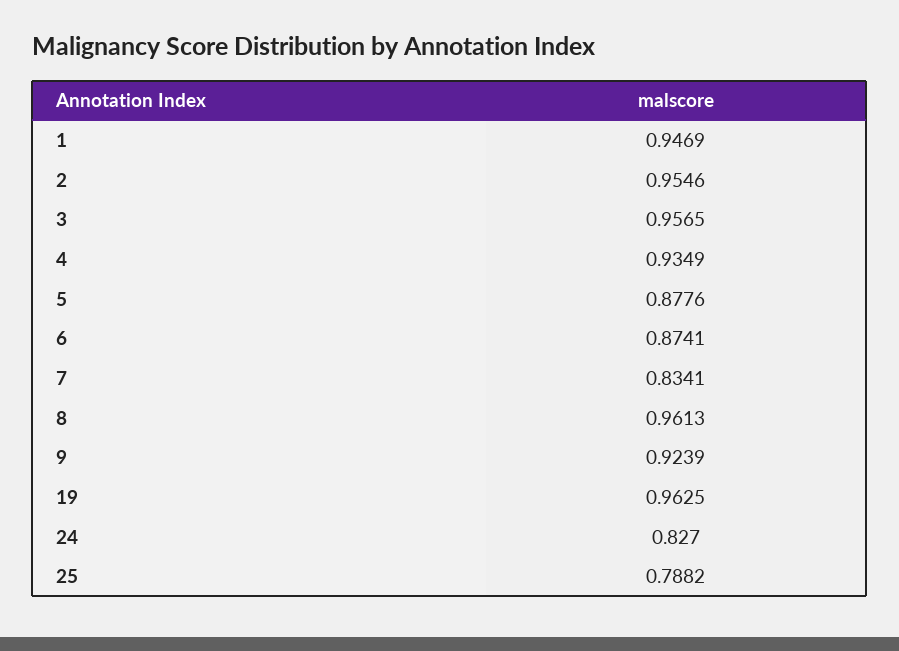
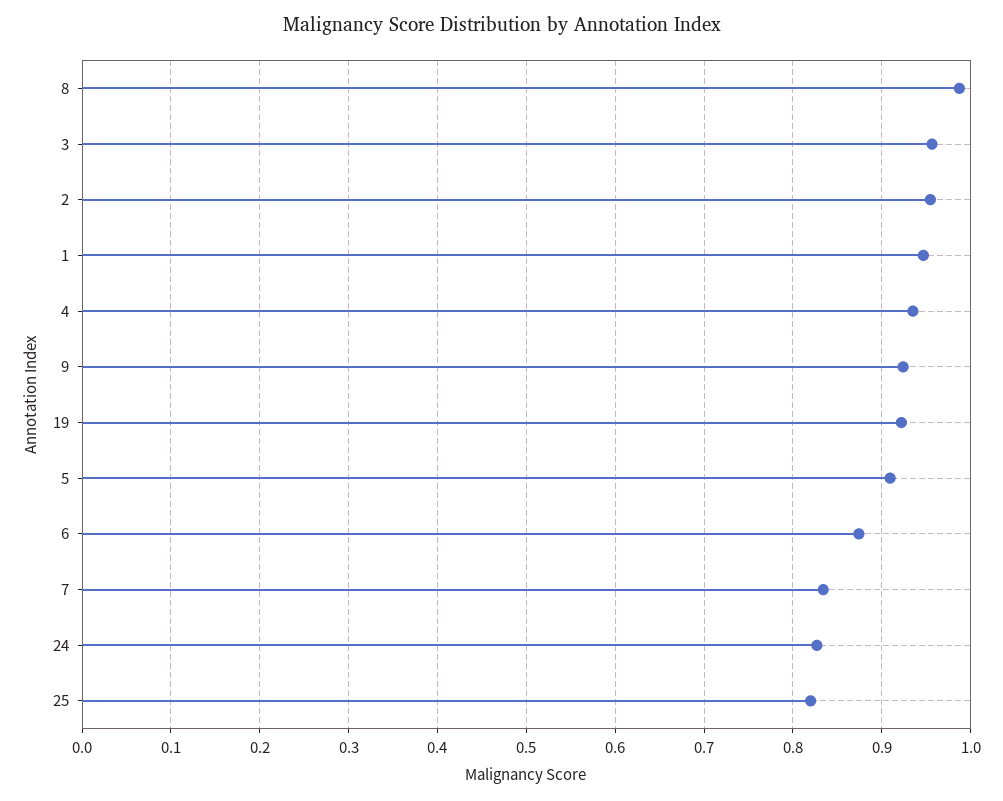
  {
    "1": 0.9469,
    "2": 0.9546,
    "3": 0.9565,
    "4": 0.9349,
-   "5": 0.8776,
+   "5": 0.91,
    "6": 0.8741,
    "7": 0.8341,
-   "8": 0.9613,
+   "8": 0.99,
    "9": 0.9239,
-   "19": 0.9625,
+   "19": 0.92,
    "24": 0.827,
-   "25": 0.7882
+   "25": 0.82
  }

